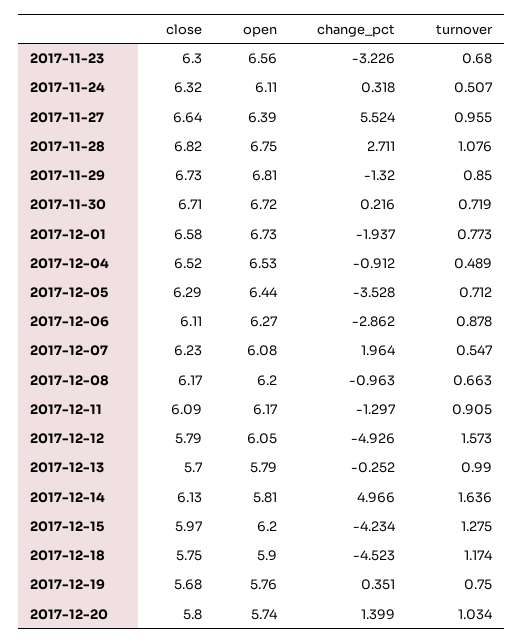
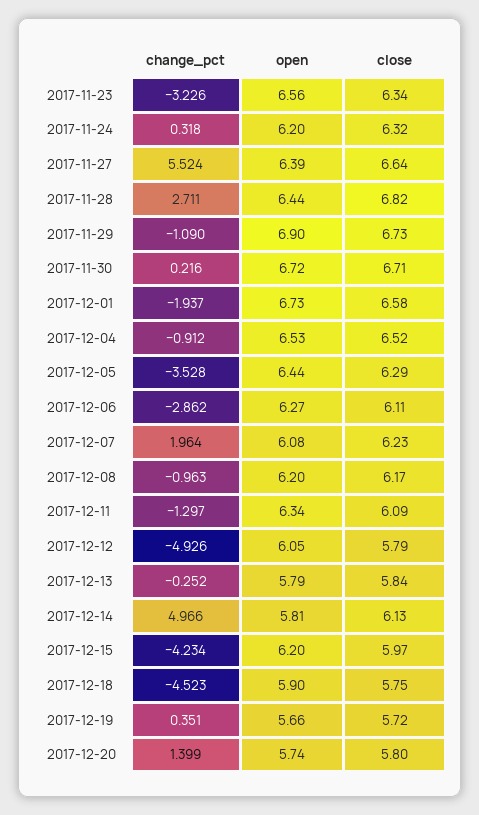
  {
    "close": {
-     "2017-11-23": 6.3,
+     "2017-11-23": 6.34,
      "2017-11-24": 6.32,
      "2017-11-27": 6.64,
      "2017-11-28": 6.82,
      "2017-11-29": 6.73,
      "2017-11-30": 6.71,
      "2017-12-01": 6.58,
      "2017-12-04": 6.52,
      "2017-12-05": 6.29,
      "2017-12-06": 6.11,
      "2017-12-07": 6.23,
      "2017-12-08": 6.17,
      "2017-12-11": 6.09,
      "2017-12-12": 5.79,
-     "2017-12-13": 5.7,
+     "2017-12-13": 5.84,
      "2017-12-14": 6.13,
      "2017-12-15": 5.97,
      "2017-12-18": 5.75,
-     "2017-12-19": 5.68,
+     "2017-12-19": 5.72,
      "2017-12-20": 5.8
    },
    "open": {
      "2017-11-23": 6.56,
-     "2017-11-24": 6.11,
+     "2017-11-24": 6.2,
      "2017-11-27": 6.39,
-     "2017-11-28": 6.75,
+     "2017-11-28": 6.44,
-     "2017-11-29": 6.81,
+     "2017-11-29": 6.9,
      "2017-11-30": 6.72,
      "2017-12-01": 6.73,
      "2017-12-04": 6.53,
      "2017-12-05": 6.44,
      "2017-12-06": 6.27,
      "2017-12-07": 6.08,
      "2017-12-08": 6.2,
-     "2017-12-11": 6.17,
+     "2017-12-11": 6.34,
      "2017-12-12": 6.05,
      "2017-12-13": 5.79,
      "2017-12-14": 5.81,
      "2017-12-15": 6.2,
      "2017-12-18": 5.9,
-     "2017-12-19": 5.76,
+     "2017-12-19": 5.66,
      "2017-12-20": 5.74
    },
    "change_pct": {
      "2017-11-23": -3.226,
      "2017-11-24": 0.318,
      "2017-11-27": 5.524,
      "2017-11-28": 2.711,
-     "2017-11-29": -1.32,
+     "2017-11-29": -1.09,
      "2017-11-30": 0.216,
      "2017-12-01": -1.937,
      "2017-12-04": -0.912,
      "2017-12-05": -3.528,
      "2017-12-06": -2.862,
      "2017-12-07": 1.964,
      "2017-12-08": -0.963,
      "2017-12-11": -1.297,
      "2017-12-12": -4.926,
      "2017-12-13": -0.252,
      "2017-12-14": 4.966,
      "2017-12-15": -4.234,
      "2017-12-18": -4.523,
      "2017-12-19": 0.351,
      "2017-12-20": 1.399
-   },
+   }
-   "turnover": {
-     "2017-11-23": 0.68,
-     "2017-11-24": 0.507,
-     "2017-11-27": 0.955,
-     "2017-11-28": 1.076,
-     "2017-11-29": 0.85,
-     "2017-11-30": 0.719,
-     "2017-12-01": 0.773,
-     "2017-12-04": 0.489,
-     "2017-12-05": 0.712,
-     "2017-12-06": 0.878,
-     "2017-12-07": 0.547,
-     "2017-12-08": 0.663,
-     "2017-12-11": 0.905,
-     "2017-12-12": 1.573,
-     "2017-12-13": 0.99,
-     "2017-12-14": 1.636,
-     "2017-12-15": 1.275,
-     "2017-12-18": 1.174,
-     "2017-12-19": 0.75,
-     "2017-12-20": 1.034
-   }
  }

